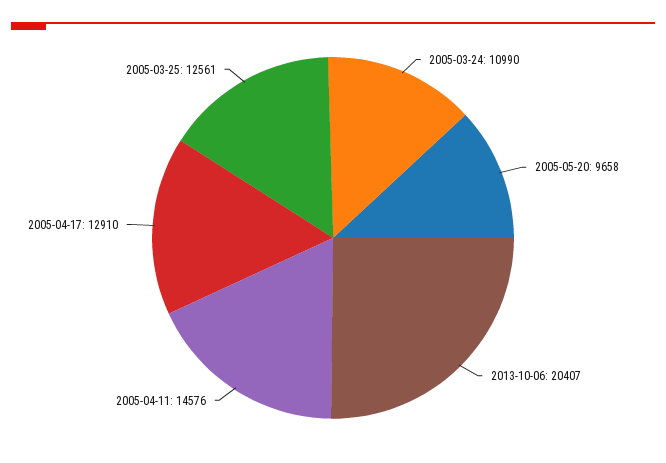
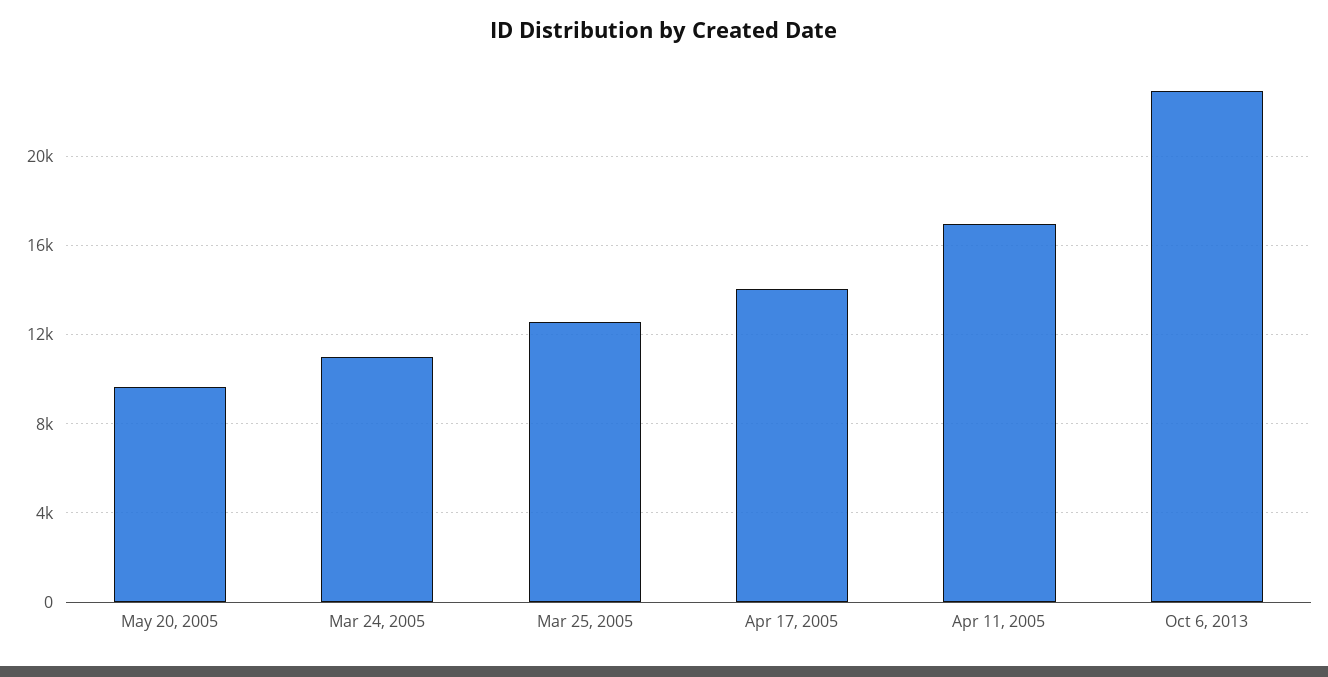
  {
    "2005-03-24": 10990,
    "2005-05-20": 9658,
-   "2013-10-06": 20407,
+   "2013-10-06": 23000,
-   "2005-04-11": 14576,
+   "2005-04-11": 17000,
-   "2005-04-17": 12910,
+   "2005-04-17": 14000,
    "2005-03-25": 12561
  }

